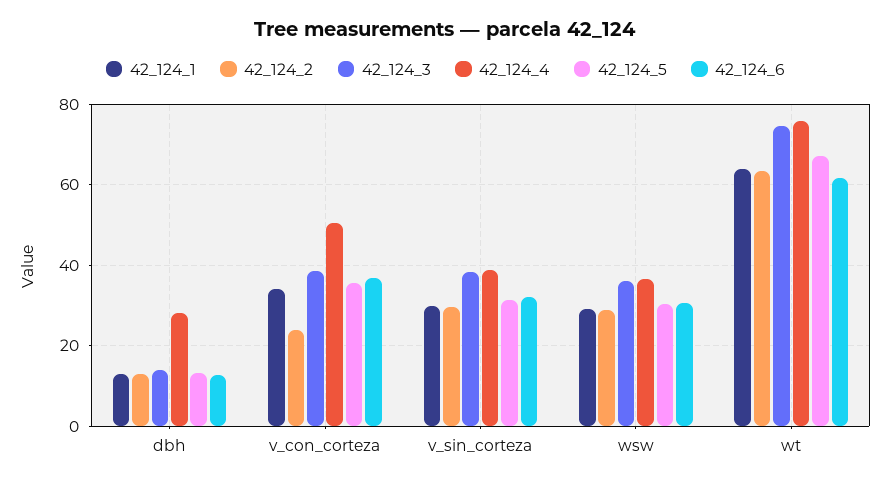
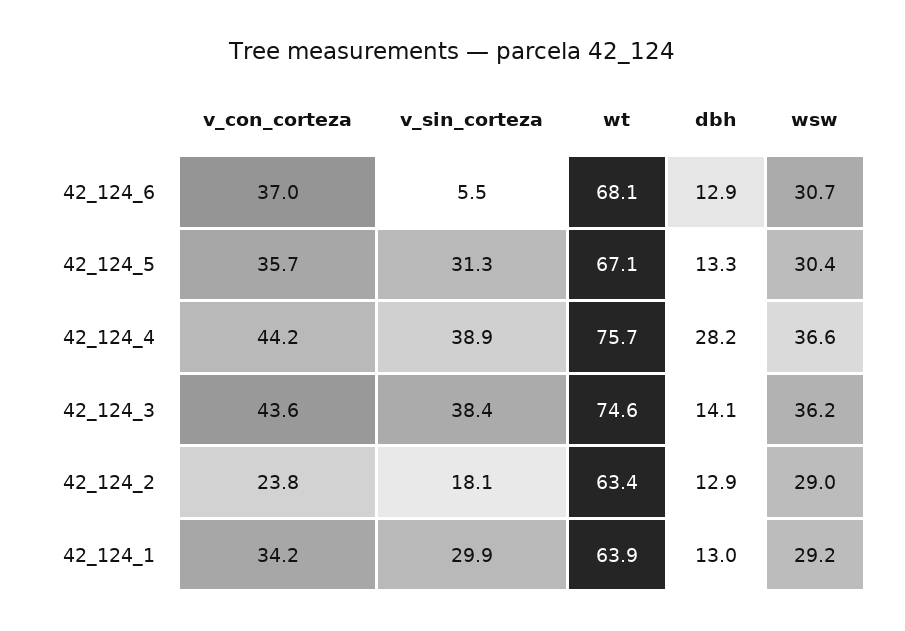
  {
    "42_124_1": {
      "dbh": 13,
      "v_con_corteza": 34.2,
      "v_sin_corteza": 29.9,
      "wsw": 29.2,
      "wt": 63.9
    },
    "42_124_2": {
      "dbh": 12.9,
      "v_con_corteza": 23.8,
-     "v_sin_corteza": 30,
+     "v_sin_corteza": 18.1,
      "wsw": 29,
      "wt": 63.4
    },
    "42_124_3": {
      "dbh": 14.1,
-     "v_con_corteza": 38,
+     "v_con_corteza": 43.6,
      "v_sin_corteza": 38.4,
      "wsw": 36.2,
      "wt": 74.6
    },
    "42_124_4": {
      "dbh": 28.2,
-     "v_con_corteza": 50,
+     "v_con_corteza": 44.2,
      "v_sin_corteza": 38.9,
      "wsw": 36.6,
      "wt": 75.7
    },
    "42_124_5": {
      "dbh": 13.3,
      "v_con_corteza": 35.7,
      "v_sin_corteza": 31.3,
      "wsw": 30.4,
      "wt": 67.1
    },
    "42_124_6": {
      "dbh": 12.9,
      "v_con_corteza": 37,
-     "v_sin_corteza": 32,
+     "v_sin_corteza": 5.5,
      "wsw": 30.7,
-     "wt": 62
+     "wt": 68.1
    }
  }

